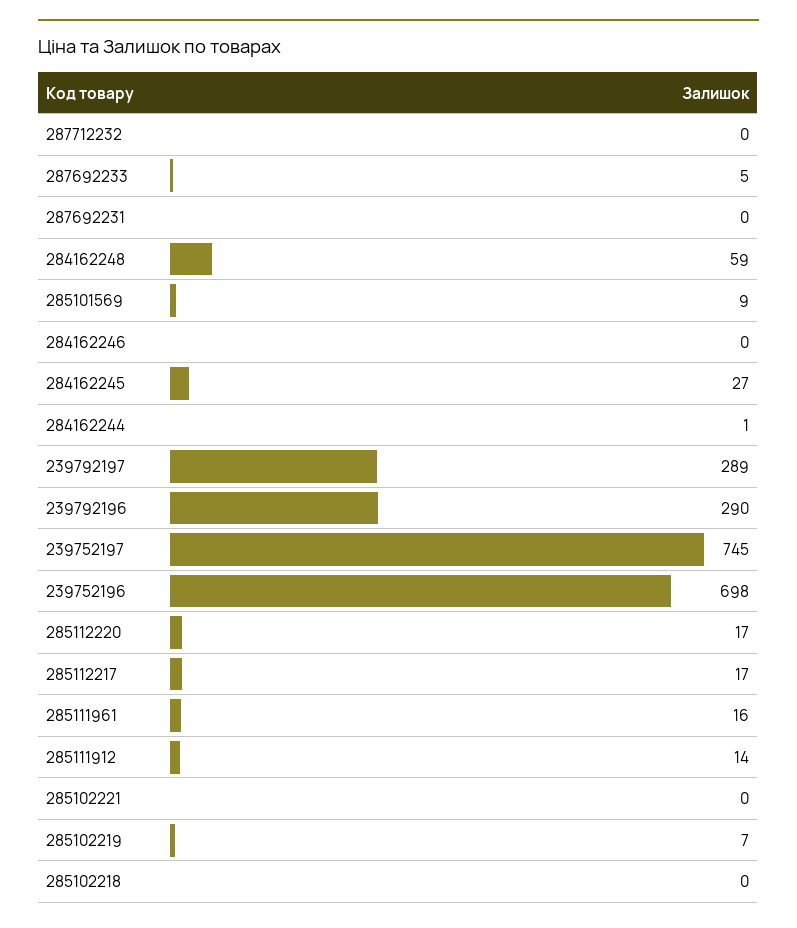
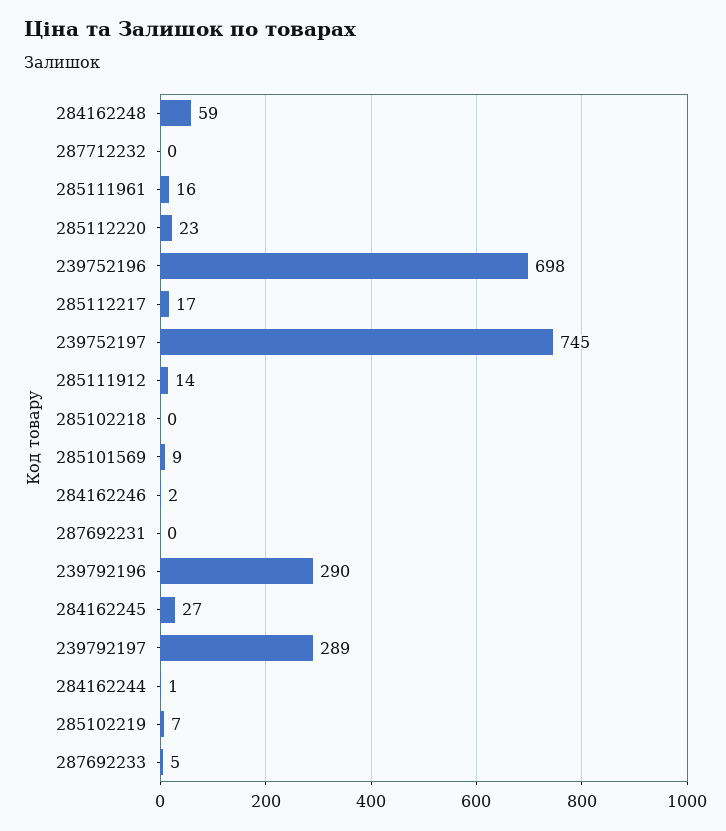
  {
    "287712232": 0,
    "287692233": 5,
    "287692231": 0,
    "284162248": 59,
    "285101569": 9,
-   "284162246": 0,
+   "284162246": 2,
    "284162245": 27,
    "284162244": 1,
    "239792197": 289,
    "239792196": 290,
    "239752197": 745,
    "239752196": 698,
-   "285112220": 17,
+   "285112220": 23,
    "285112217": 17,
    "285111961": 16,
    "285111912": 14,
-   "285102221": 0,
    "285102219": 7,
    "285102218": 0
  }

